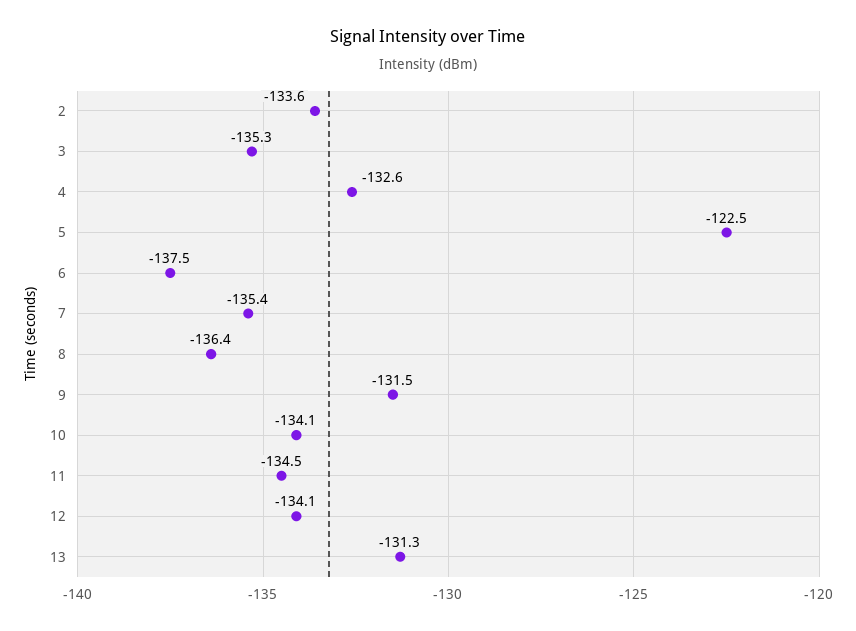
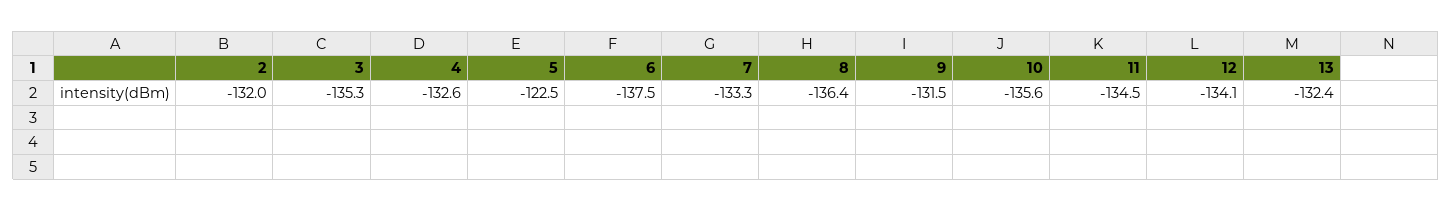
  {
-   "2": -133.6,
+   "2": -132,
    "3": -135.3,
    "4": -132.6,
    "5": -122.5,
    "6": -137.5,
-   "7": -135.4,
+   "7": -133.3,
    "8": -136.4,
    "9": -131.5,
-   "10": -134.1,
+   "10": -135.6,
    "11": -134.5,
    "12": -134.1,
-   "13": -131.3
+   "13": -132.4
  }

